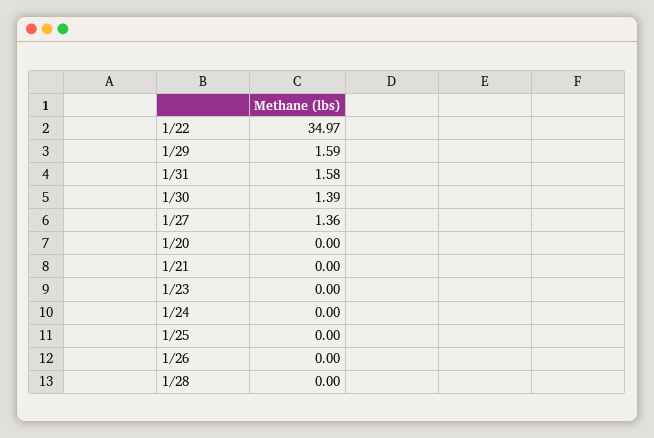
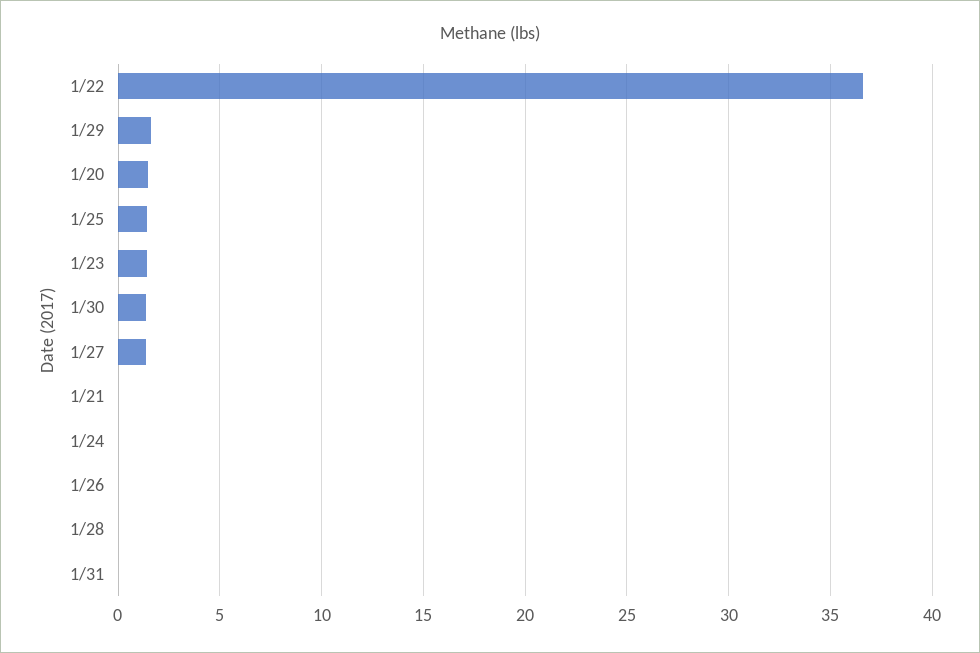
  {
-   "1/22": 34.97,
+   "1/22": 36.5,
    "1/29": 1.59,
-   "1/31": 1.58,
+   "1/31": 0,
    "1/30": 1.39,
    "1/27": 1.36,
-   "1/20": 0,
+   "1/20": 1.5,
    "1/21": 0,
-   "1/23": 0,
+   "1/23": 1.5,
    "1/24": 0,
-   "1/25": 0,
+   "1/25": 1.5,
    "1/26": 0,
    "1/28": 0
  }

